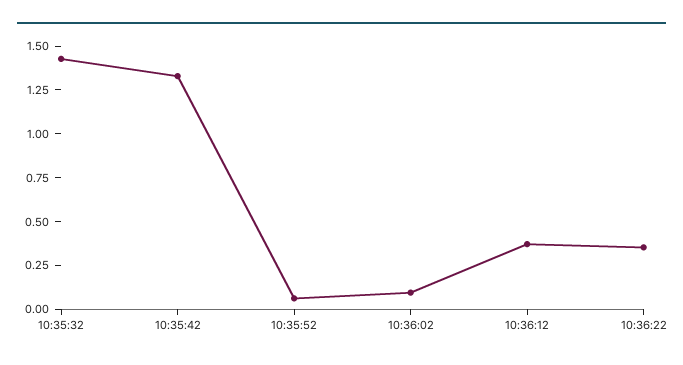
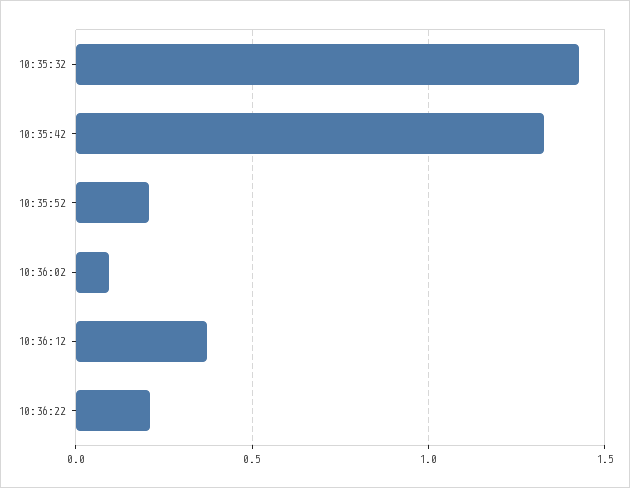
  {
    "10:35:32": 1.45,
    "10:35:42": 1.35,
-   "10:35:52": 0.05,
+   "10:35:52": 0.2,
    "10:36:02": 0.1,
    "10:36:12": 0.35,
-   "10:36:22": 0.35
+   "10:36:22": 0.2
  }

